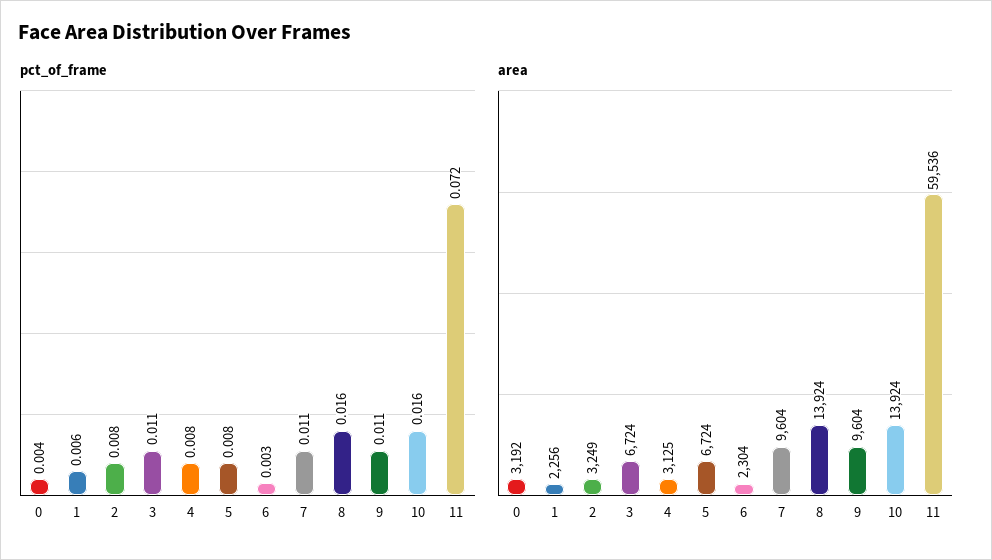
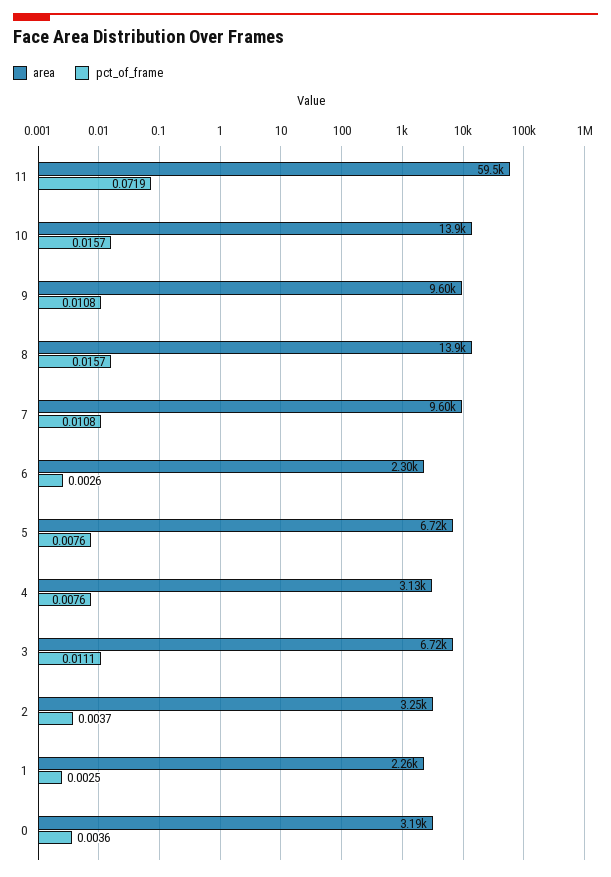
  {
    "pct_of_frame": {
      "0": 0.0036,
-     "1": 0.006,
+     "1": 0.0025,
-     "2": 0.008,
+     "2": 0.0037,
      "3": 0.0111,
      "4": 0.0076,
      "5": 0.0076,
      "6": 0.0026,
      "7": 0.0108,
      "8": 0.0157,
      "9": 0.0108,
      "10": 0.0157,
      "11": 0.0719
    },
    "area": {
      "0": 3192,
      "1": 2256,
      "2": 3249,
      "3": 6724,
      "4": 3125,
      "5": 6724,
      "6": 2304,
      "7": 9604,
      "8": 13924,
      "9": 9604,
      "10": 13924,
      "11": 59536
    }
  }

